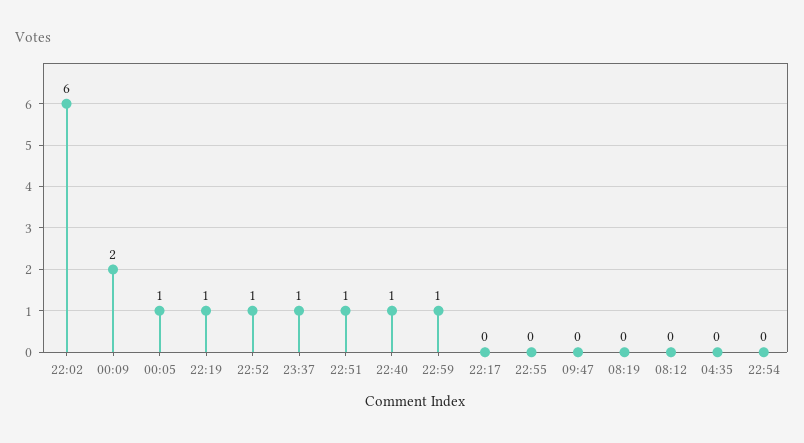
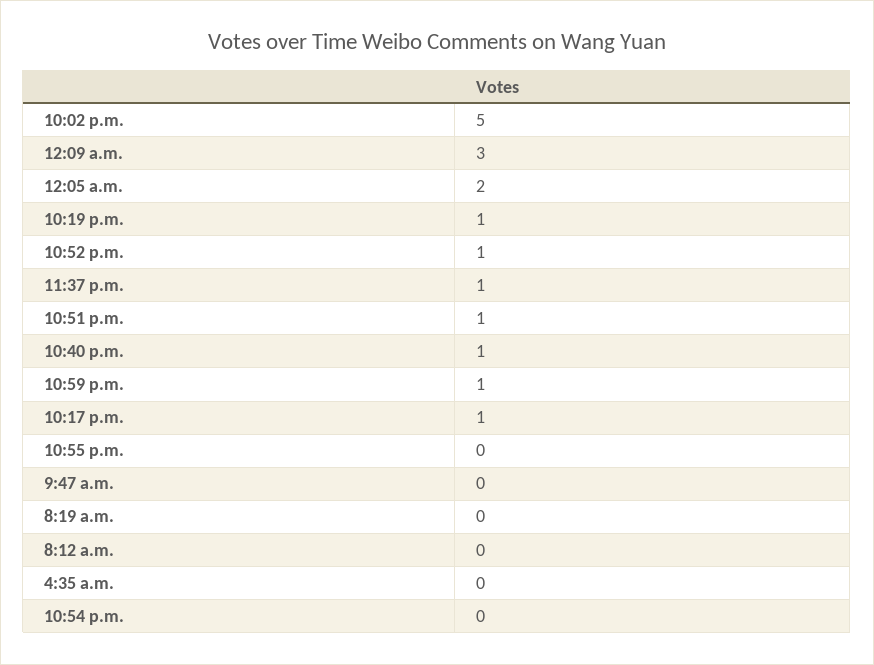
  {
-   "22:02": 6,
+   "22:02": 5,
-   "00:09": 2,
+   "00:09": 3,
-   "00:05": 1,
+   "00:05": 2,
    "22:19": 1,
    "22:52": 1,
    "23:37": 1,
    "22:51": 1,
    "22:40": 1,
    "22:59": 1,
-   "22:17": 0,
+   "22:17": 1,
    "22:55": 0,
    "09:47": 0,
    "08:19": 0,
    "08:12": 0,
    "04:35": 0,
    "22:54": 0
  }

